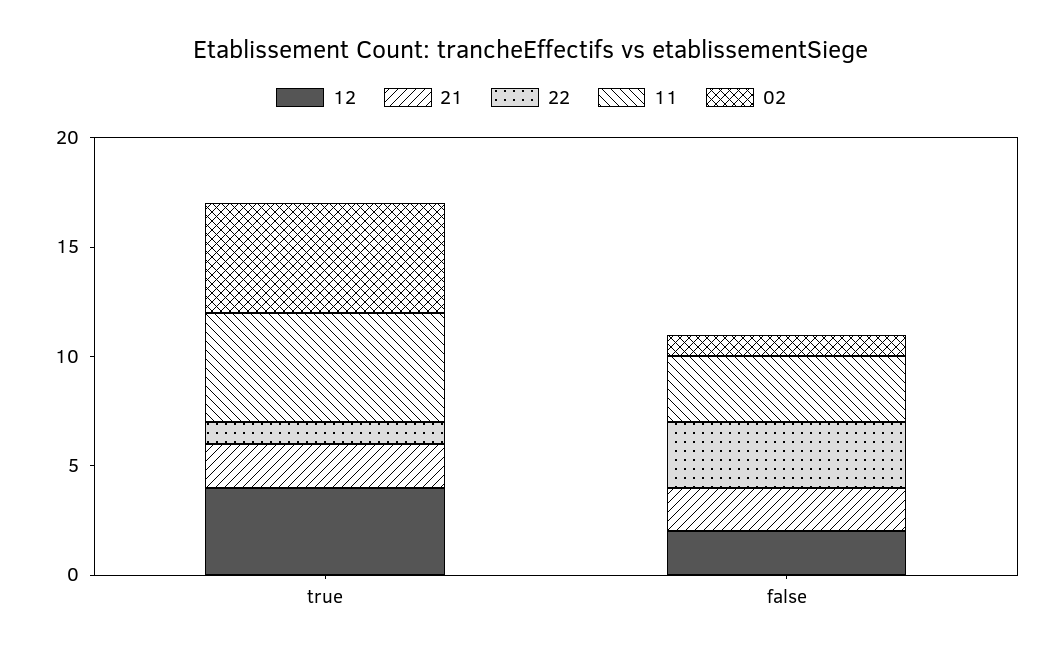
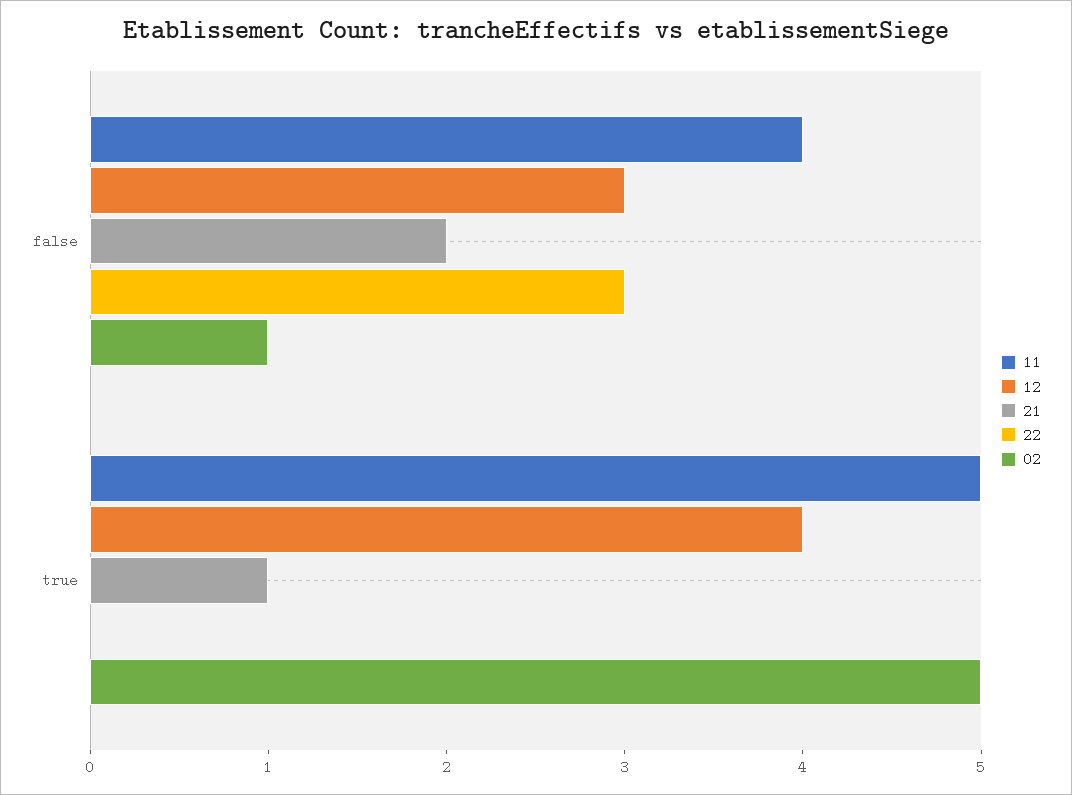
  {
    "12": {
      "true": 4,
-     "false": 2
+     "false": 3
    },
    "21": {
-     "true": 2,
+     "true": 1,
      "false": 2
    },
    "22": {
-     "true": 1,
+     "true": 0,
      "false": 3
    },
    "11": {
      "true": 5,
-     "false": 3
+     "false": 4
    },
    "02": {
      "true": 5,
      "false": 1
    }
  }

